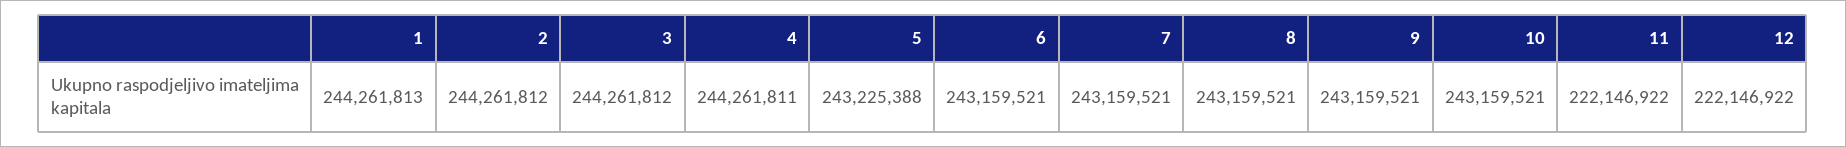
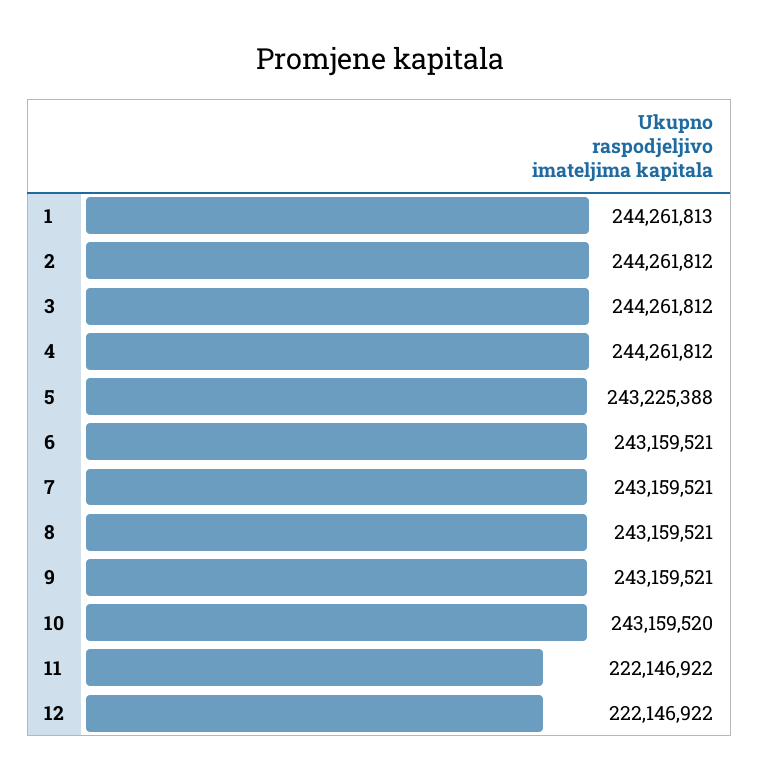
  {
    "1": 244261813,
    "2": 244261812,
    "3": 244261812,
-   "4": 244261811,
+   "4": 244261812,
    "5": 243225388,
    "6": 243159521,
    "7": 243159521,
    "8": 243159521,
    "9": 243159521,
-   "10": 243159521,
+   "10": 243159520,
    "11": 222146922,
    "12": 222146922
  }

